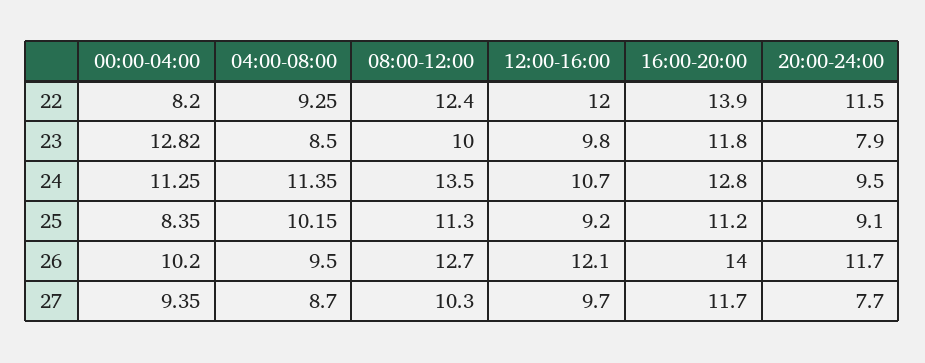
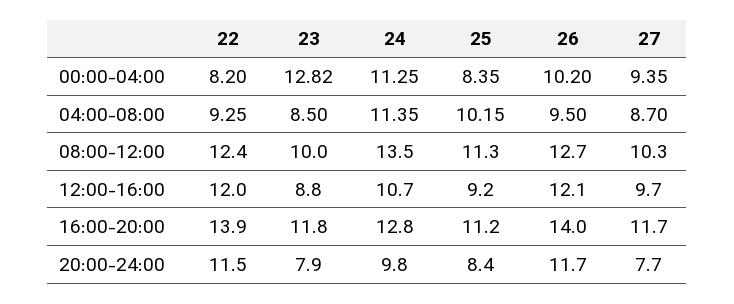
  {
    "00:00-04:00": {
      "22": 8.2,
      "23": 12.82,
      "24": 11.25,
      "25": 8.35,
      "26": 10.2,
      "27": 9.35
    },
    "04:00-08:00": {
      "22": 9.25,
      "23": 8.5,
      "24": 11.35,
      "25": 10.15,
      "26": 9.5,
      "27": 8.7
    },
    "08:00-12:00": {
      "22": 12.4,
      "23": 10,
      "24": 13.5,
      "25": 11.3,
      "26": 12.7,
      "27": 10.3
    },
    "12:00-16:00": {
      "22": 12,
-     "23": 9.8,
+     "23": 8.8,
      "24": 10.7,
      "25": 9.2,
      "26": 12.1,
      "27": 9.7
    },
    "16:00-20:00": {
      "22": 13.9,
      "23": 11.8,
      "24": 12.8,
      "25": 11.2,
      "26": 14,
      "27": 11.7
    },
    "20:00-24:00": {
      "22": 11.5,
      "23": 7.9,
-     "24": 9.5,
+     "24": 9.8,
-     "25": 9.1,
+     "25": 8.4,
      "26": 11.7,
      "27": 7.7
    }
  }

